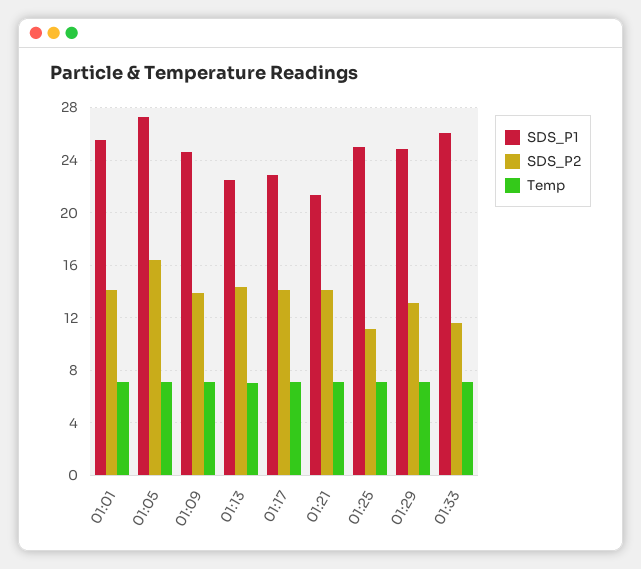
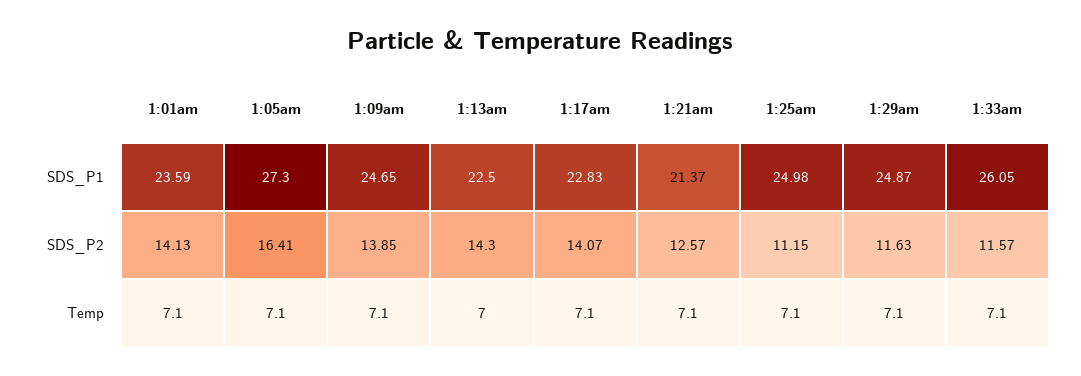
  {
    "SDS_P1": {
-     "01:01": 25.5,
+     "01:01": 23.59,
      "01:05": 27.3,
      "01:09": 24.65,
      "01:13": 22.5,
      "01:17": 22.83,
      "01:21": 21.37,
      "01:25": 24.98,
      "01:29": 24.87,
      "01:33": 26.05
    },
    "SDS_P2": {
      "01:01": 14.13,
      "01:05": 16.41,
      "01:09": 13.85,
      "01:13": 14.3,
      "01:17": 14.07,
-     "01:21": 14,
+     "01:21": 12.57,
      "01:25": 11.15,
-     "01:29": 13,
+     "01:29": 11.63,
      "01:33": 11.57
    },
    "Temp": {
      "01:01": 7.1,
      "01:05": 7.1,
      "01:09": 7.1,
      "01:13": 7,
      "01:17": 7.1,
      "01:21": 7.1,
      "01:25": 7.1,
      "01:29": 7.1,
      "01:33": 7.1
    }
  }

